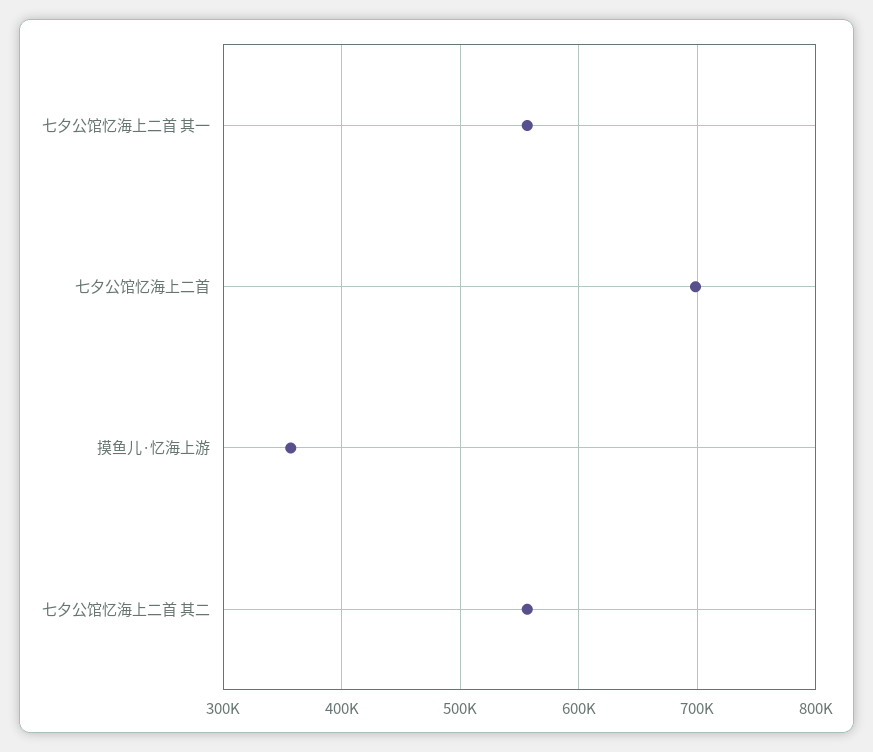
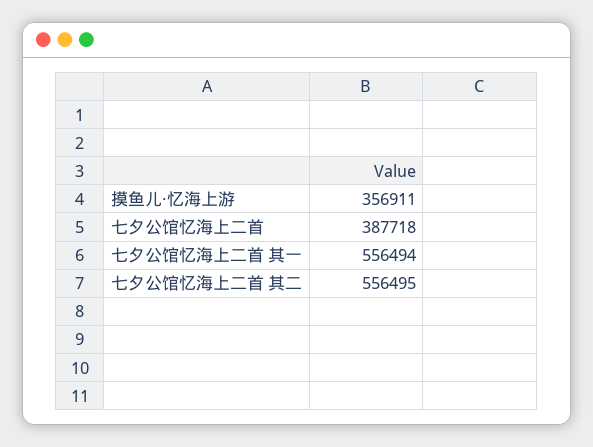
  {
    "七夕公馆忆海上二首 其一": 556494,
-   "七夕公馆忆海上二首": 700000,
+   "七夕公馆忆海上二首": 387718,
    "摸鱼儿·忆海上游": 356911,
    "七夕公馆忆海上二首 其二": 556495
  }

